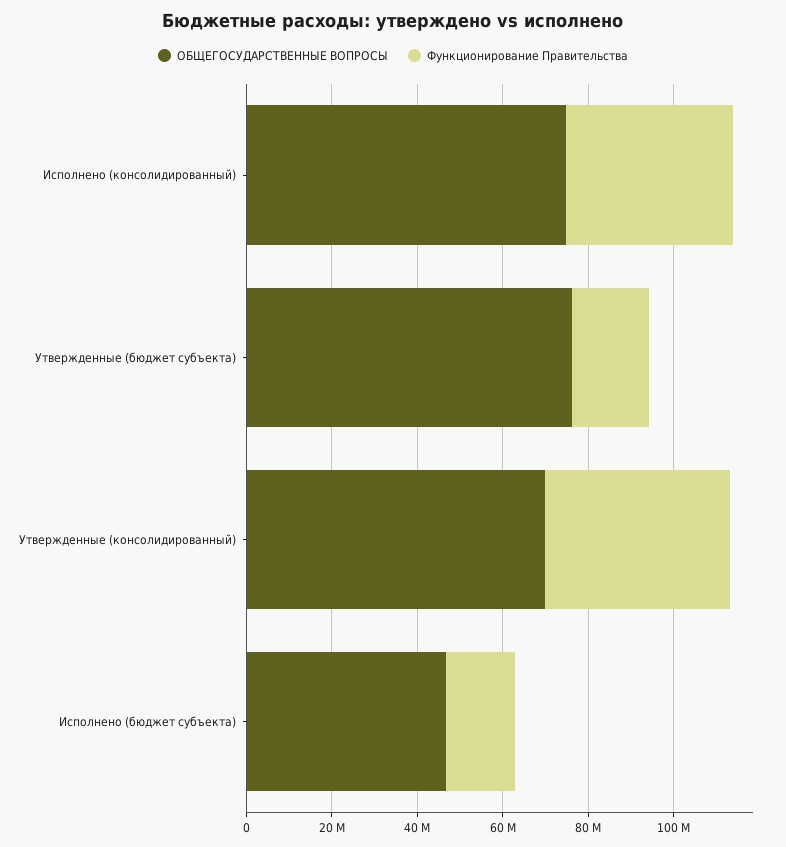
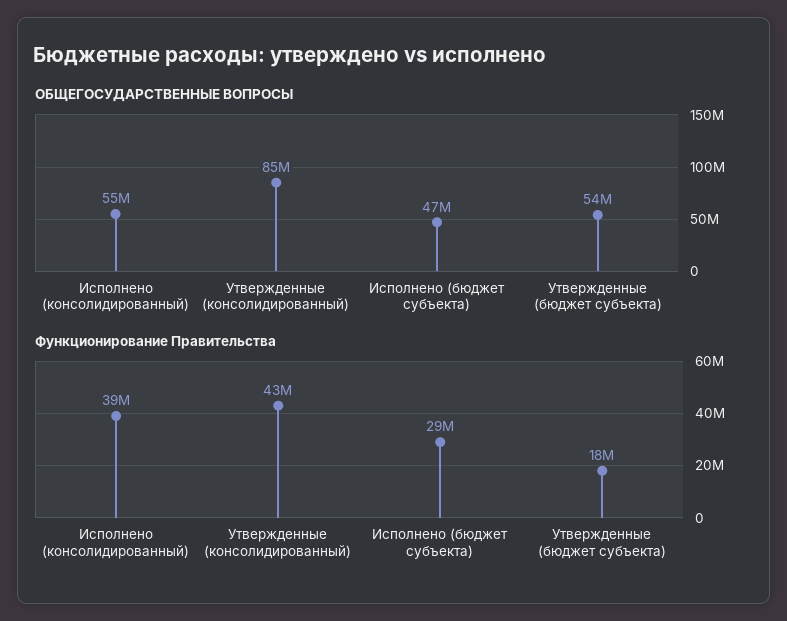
  {
    "ОБЩЕГОСУДАРСТВЕННЫЕ ВОПРОСЫ": {
-     "Исполнено (консолидированный)": 75000000,
+     "Исполнено (консолидированный)": 55000000,
-     "Утвержденные (бюджет субъекта)": 75000000,
+     "Утвержденные (бюджет субъекта)": 54000000,
-     "Утвержденные (консолидированный)": 70000000,
+     "Утвержденные (консолидированный)": 85000000,
      "Исполнено (бюджет субъекта)": 47000000
    },
    "Функционирование Правительства": {
      "Исполнено (консолидированный)": 39000000,
      "Утвержденные (бюджет субъекта)": 18000000,
      "Утвержденные (консолидированный)": 43000000,
-     "Исполнено (бюджет субъекта)": 15000000
+     "Исполнено (бюджет субъекта)": 29000000
    }
  }

